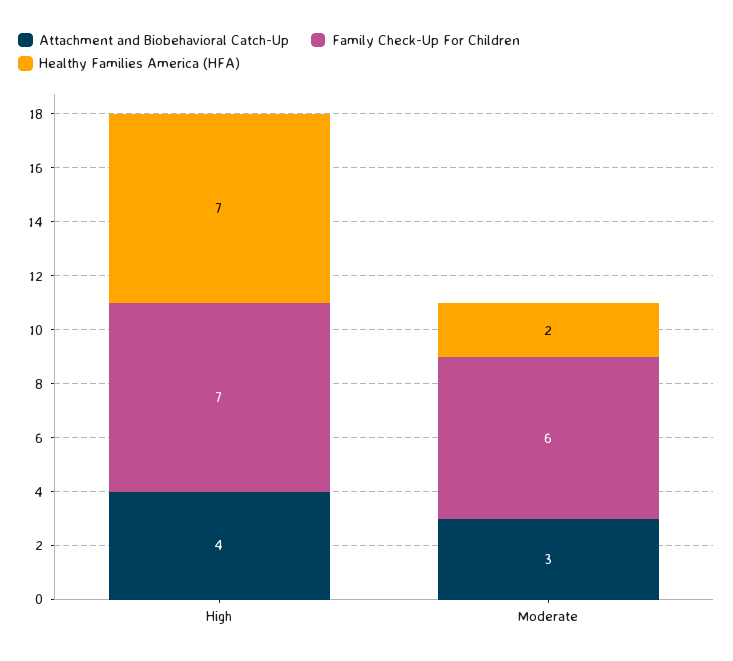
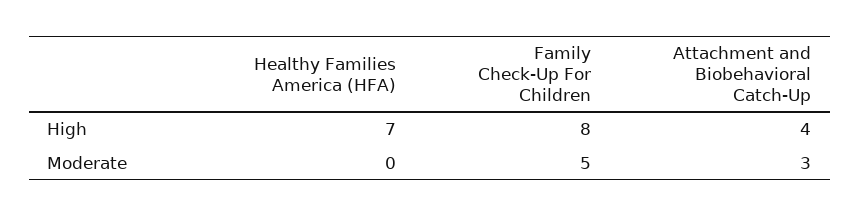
  {
    "Attachment and Biobehavioral Catch-Up": {
      "High": 4,
      "Moderate": 3
    },
    "Family Check-Up For Children": {
-     "High": 7,
+     "High": 8,
-     "Moderate": 6
+     "Moderate": 5
    },
    "Healthy Families America (HFA)": {
      "High": 7,
-     "Moderate": 2
+     "Moderate": 0
    }
  }

